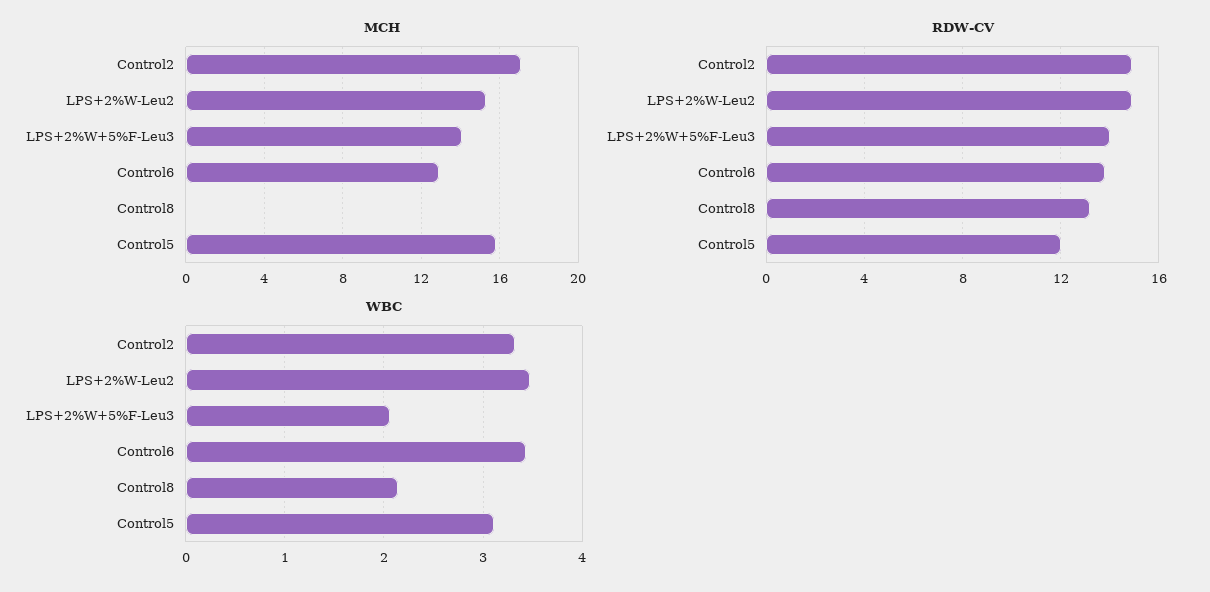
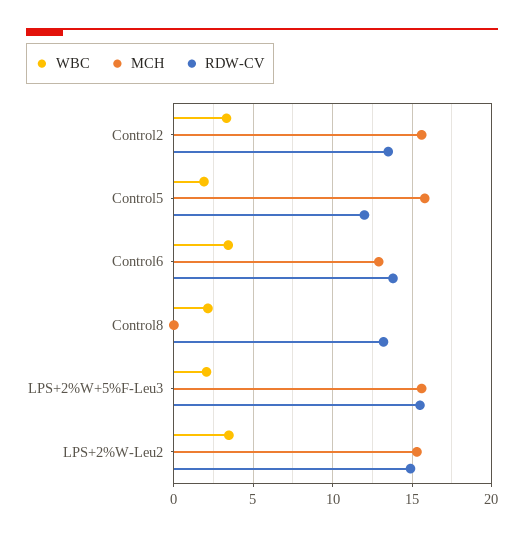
  {
    "MCH": {
-     "Control2": 17,
+     "Control2": 15.5,
      "LPS+2%W-Leu2": 15.5,
-     "LPS+2%W+5%F-Leu3": 14,
+     "LPS+2%W+5%F-Leu3": 15.5,
      "Control6": 13,
      "Control8": 0,
      "Control5": 16
    },
    "RDW-CV": {
-     "Control2": 15,
+     "Control2": 13.5,
      "LPS+2%W-Leu2": 15,
-     "LPS+2%W+5%F-Leu3": 14,
+     "LPS+2%W+5%F-Leu3": 15.5,
      "Control6": 14,
      "Control8": 13,
      "Control5": 12
    },
    "WBC": {
      "Control2": 3.3,
      "LPS+2%W-Leu2": 3.5,
      "LPS+2%W+5%F-Leu3": 2.1,
      "Control6": 3.4,
      "Control8": 2.1,
-     "Control5": 3.1
+     "Control5": 2
    }
  }

